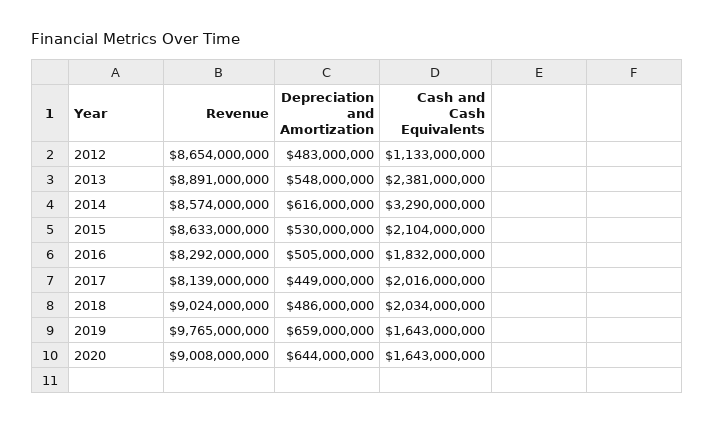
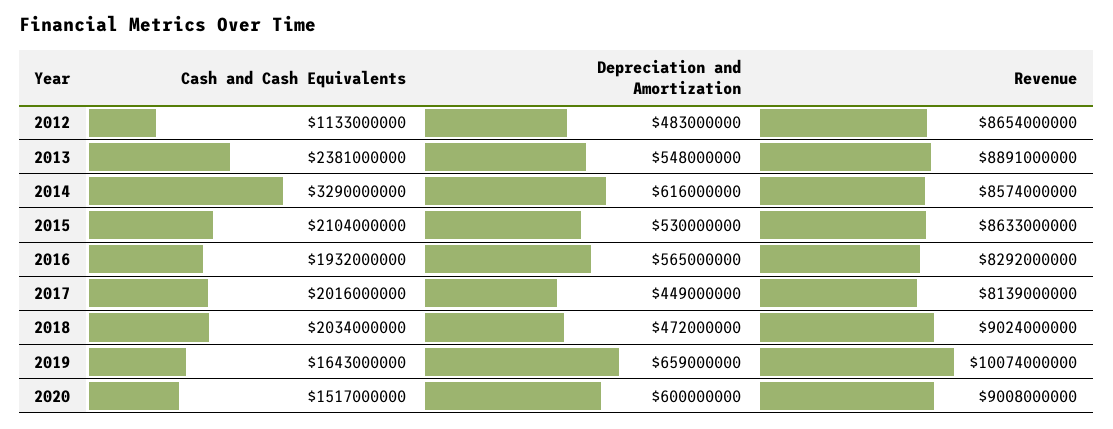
  {
    "Revenue": {
      "2012": 8654000000,
      "2013": 8891000000,
      "2014": 8574000000,
      "2015": 8633000000,
      "2016": 8292000000,
      "2017": 8139000000,
      "2018": 9024000000,
-     "2019": 9765000000,
+     "2019": 10074000000,
      "2020": 9008000000
    },
    "Depreciation and Amortization": {
      "2012": 483000000,
      "2013": 548000000,
      "2014": 616000000,
      "2015": 530000000,
-     "2016": 505000000,
+     "2016": 565000000,
      "2017": 449000000,
-     "2018": 486000000,
+     "2018": 472000000,
      "2019": 659000000,
-     "2020": 644000000
+     "2020": 600000000
    },
    "Cash and Cash Equivalents": {
      "2012": 1133000000,
      "2013": 2381000000,
      "2014": 3290000000,
      "2015": 2104000000,
-     "2016": 1832000000,
+     "2016": 1932000000,
      "2017": 2016000000,
      "2018": 2034000000,
      "2019": 1643000000,
-     "2020": 1643000000
+     "2020": 1517000000
    }
  }

